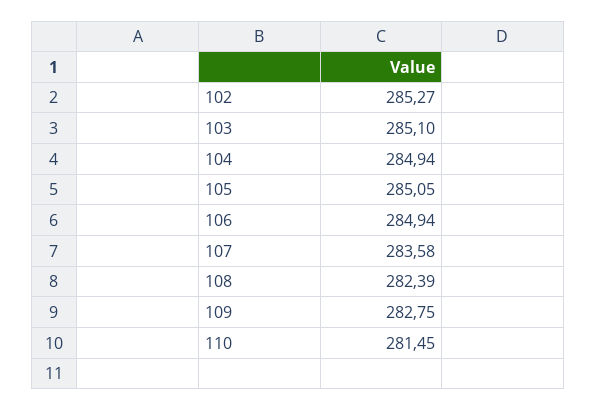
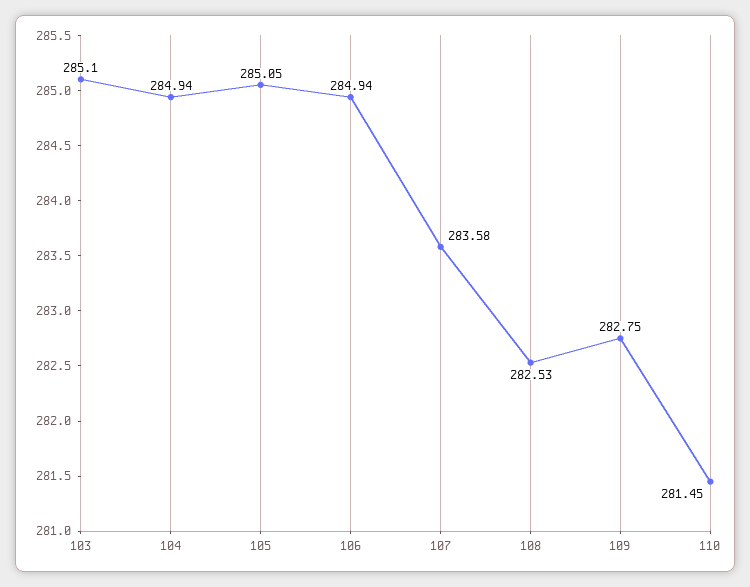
  {
-   "102": 285.27,
    "103": 285.1,
    "104": 284.94,
    "105": 285.05,
    "106": 284.94,
    "107": 283.58,
-   "108": 282.39,
+   "108": 282.53,
    "109": 282.75,
    "110": 281.45
  }

